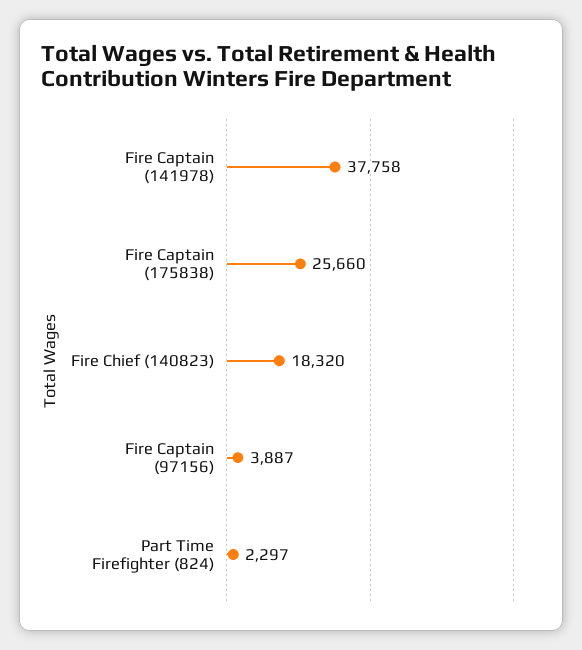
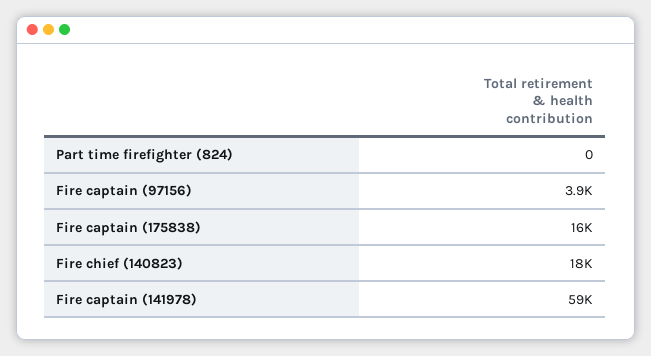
  {
-   "Fire Captain (141978)": 37758,
+   "Fire Captain (141978)": 59000,
-   "Fire Captain (175838)": 25660,
+   "Fire Captain (175838)": 16000,
    "Fire Chief (140823)": 18320,
    "Fire Captain (97156)": 3887,
-   "Part Time Firefighter (824)": 2297
+   "Part Time Firefighter (824)": 0
  }

